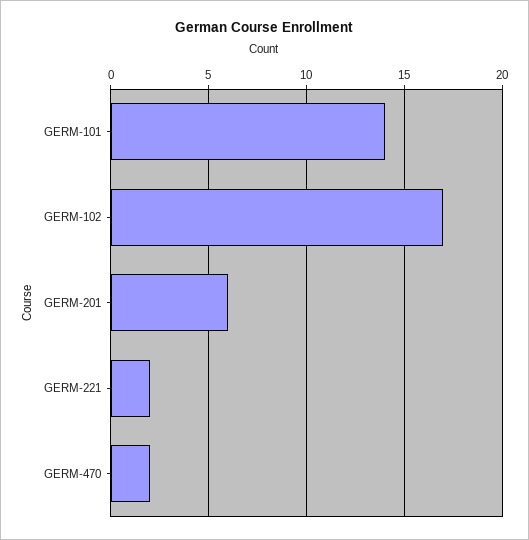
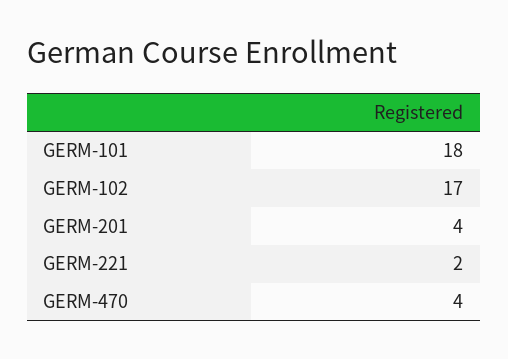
  {
-   "GERM-101": 14,
+   "GERM-101": 18,
    "GERM-102": 17,
-   "GERM-201": 6,
+   "GERM-201": 4,
    "GERM-221": 2,
-   "GERM-470": 2
+   "GERM-470": 4
  }

